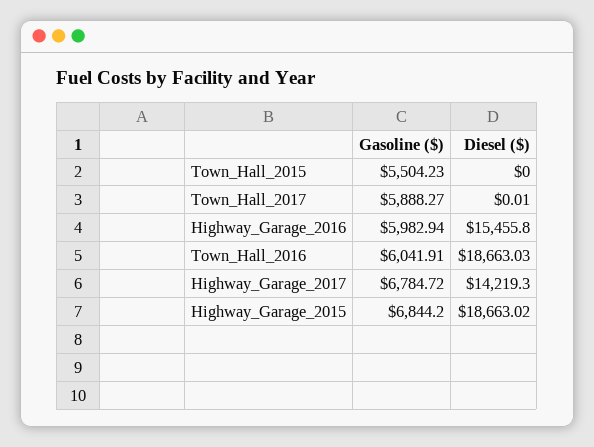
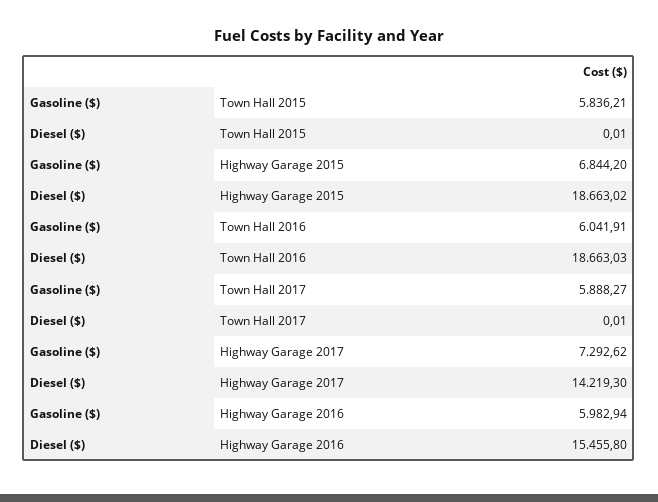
  {
    "Gasoline ($)": {
-     "Town_Hall_2015": 5504.23,
+     "Town_Hall_2015": 5836.21,
      "Town_Hall_2017": 5888.27,
      "Highway_Garage_2016": 5982.94,
      "Town_Hall_2016": 6041.91,
-     "Highway_Garage_2017": 6784.72,
+     "Highway_Garage_2017": 7292.62,
      "Highway_Garage_2015": 6844.2
    },
    "Diesel ($)": {
-     "Town_Hall_2015": 0,
+     "Town_Hall_2015": 0.01,
      "Town_Hall_2017": 0.01,
      "Highway_Garage_2016": 15455.8,
      "Town_Hall_2016": 18663.03,
      "Highway_Garage_2017": 14219.3,
      "Highway_Garage_2015": 18663.02
    }
  }

